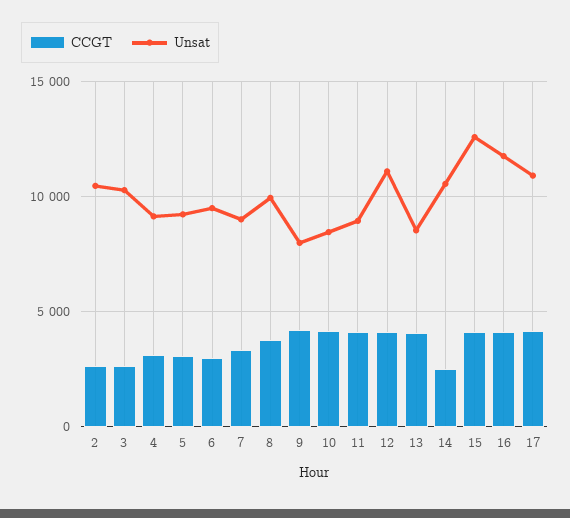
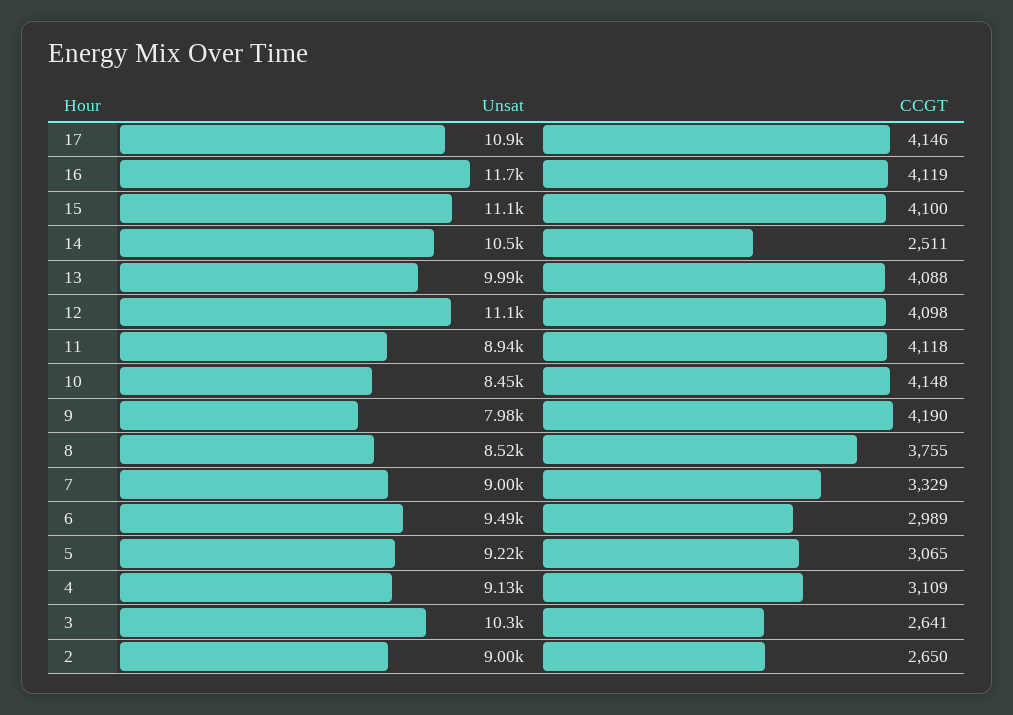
  {
    "CCGT": {
      "2": 2650,
      "3": 2641,
      "4": 3109,
      "5": 3065,
      "6": 2989,
      "7": 3329,
      "8": 3755,
      "9": 4190,
      "10": 4148,
      "11": 4118,
      "12": 4098,
      "13": 4088,
      "14": 2511,
      "15": 4100,
      "16": 4119,
      "17": 4146
    },
    "Unsat": {
-     "2": 10500,
+     "2": 9000,
      "3": 10300,
      "4": 9130,
      "5": 9220,
      "6": 9490,
      "7": 9000,
-     "8": 10000,
+     "8": 8520,
      "9": 7980,
      "10": 8450,
      "11": 8940,
      "12": 11100,
-     "13": 8500,
+     "13": 9990,
      "14": 10500,
-     "15": 12500,
+     "15": 11100,
      "16": 11700,
      "17": 10900
    }
  }

